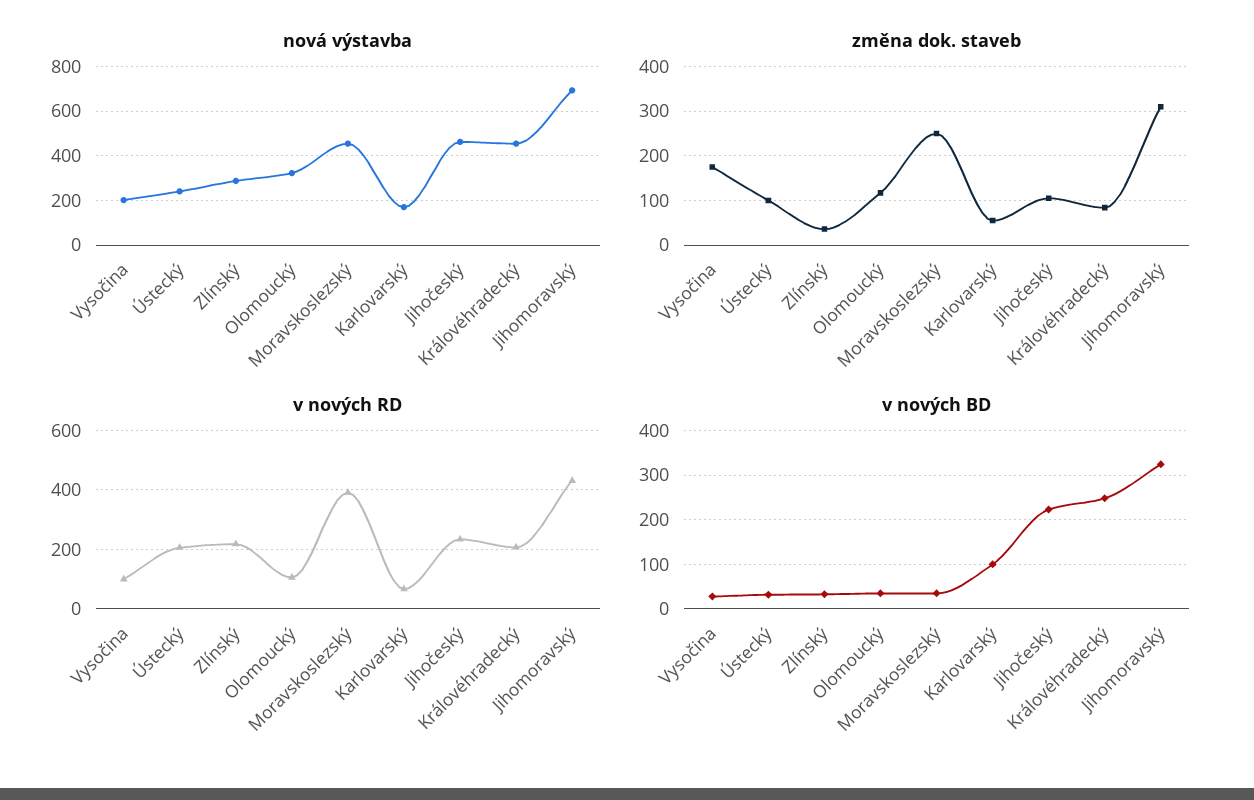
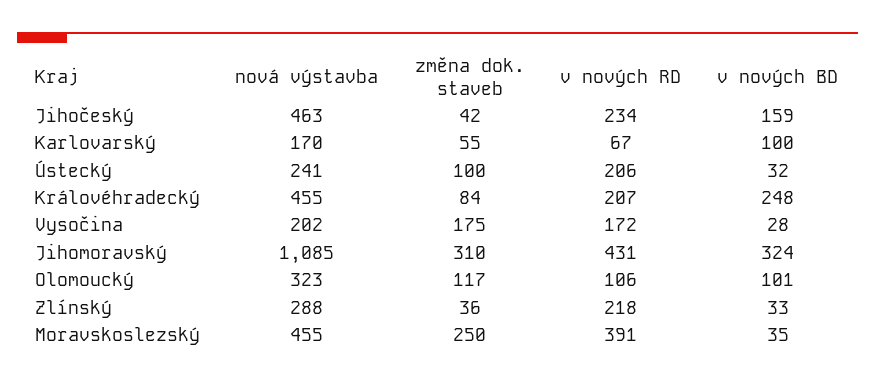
  {
    "nová výstavba": {
      "Vysočina": 202,
      "Ústecký": 241,
      "Zlínský": 288,
      "Olomoucký": 323,
      "Moravskoslezský": 455,
      "Karlovarský": 170,
      "Jihočeský": 463,
      "Královéhradecký": 455,
-     "Jihomoravský": 700
+     "Jihomoravský": 1085
    },
    "změna dok. staveb": {
      "Vysočina": 175,
      "Ústecký": 100,
      "Zlínský": 36,
      "Olomoucký": 117,
      "Moravskoslezský": 250,
      "Karlovarský": 55,
-     "Jihočeský": 100,
+     "Jihočeský": 42,
      "Královéhradecký": 84,
      "Jihomoravský": 310
    },
    "v nových RD": {
-     "Vysočina": 100,
+     "Vysočina": 172,
      "Ústecký": 206,
      "Zlínský": 218,
      "Olomoucký": 106,
      "Moravskoslezský": 391,
      "Karlovarský": 67,
      "Jihočeský": 234,
      "Královéhradecký": 207,
      "Jihomoravský": 431
    },
    "v nových BD": {
      "Vysočina": 28,
      "Ústecký": 32,
      "Zlínský": 33,
-     "Olomoucký": 40,
+     "Olomoucký": 101,
      "Moravskoslezský": 35,
      "Karlovarský": 100,
-     "Jihočeský": 220,
+     "Jihočeský": 159,
      "Královéhradecký": 248,
      "Jihomoravský": 324
    }
  }

